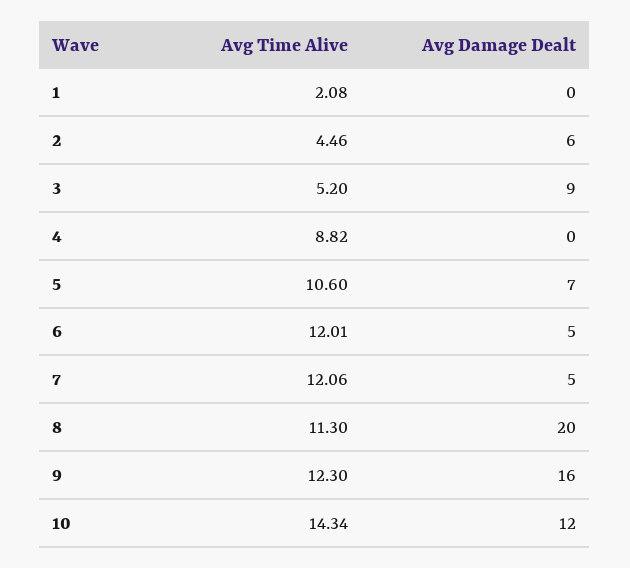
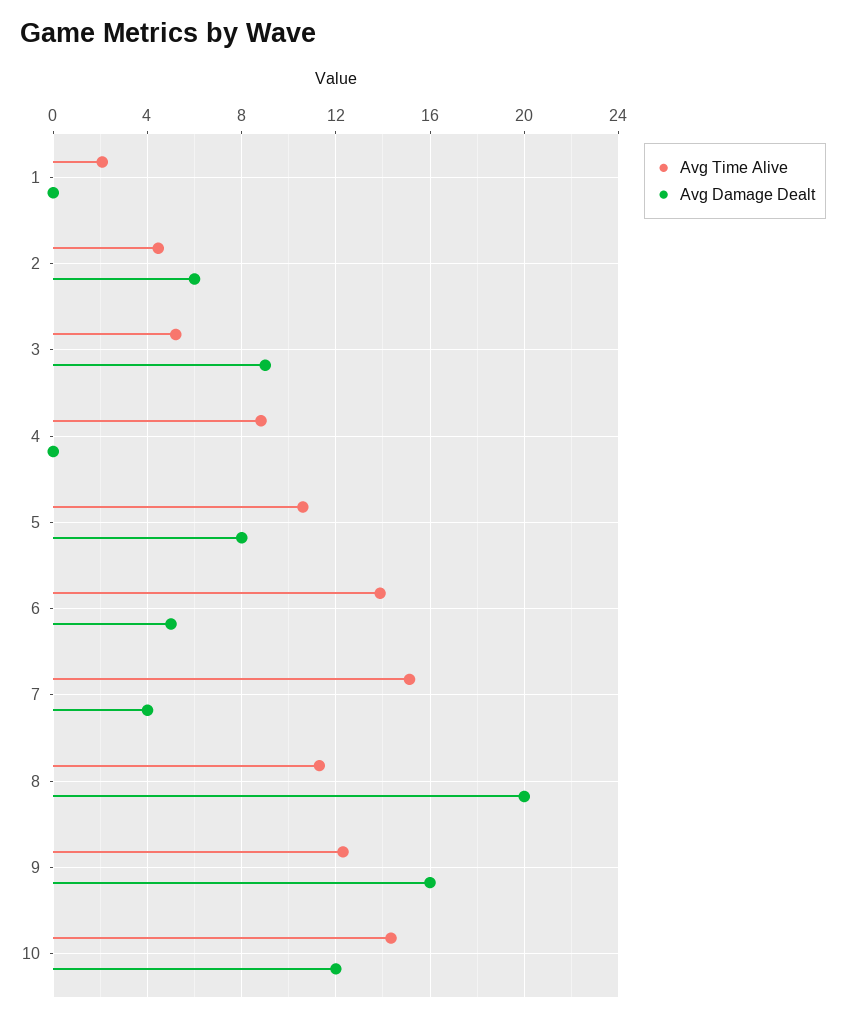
  {
    "Avg Time Alive": {
      "1": 2.08,
      "2": 4.46,
      "3": 5.2,
      "4": 8.82,
      "5": 10.6,
-     "6": 12.01,
+     "6": 14,
-     "7": 12.06,
+     "7": 15,
      "8": 11.3,
      "9": 12.3,
      "10": 14.34
    },
    "Avg Damage Dealt": {
      "1": 0,
      "2": 6,
      "3": 9,
      "4": 0,
-     "5": 7,
+     "5": 8,
      "6": 5,
-     "7": 5,
+     "7": 4,
      "8": 20,
      "9": 16,
      "10": 12
    }
  }

